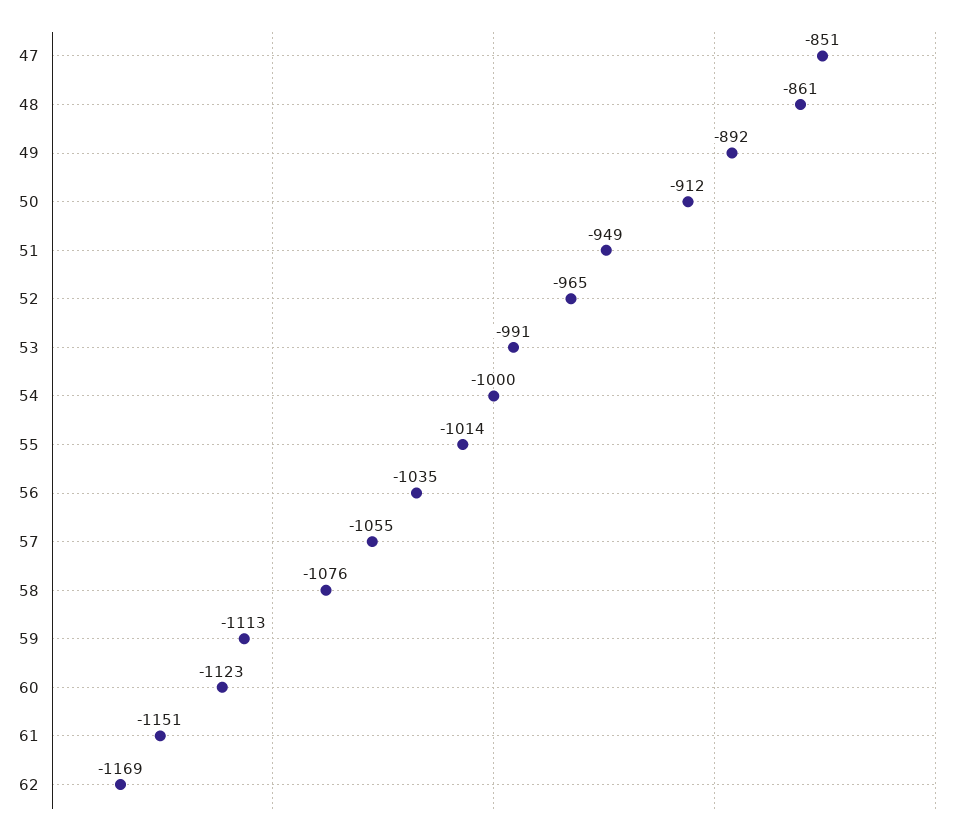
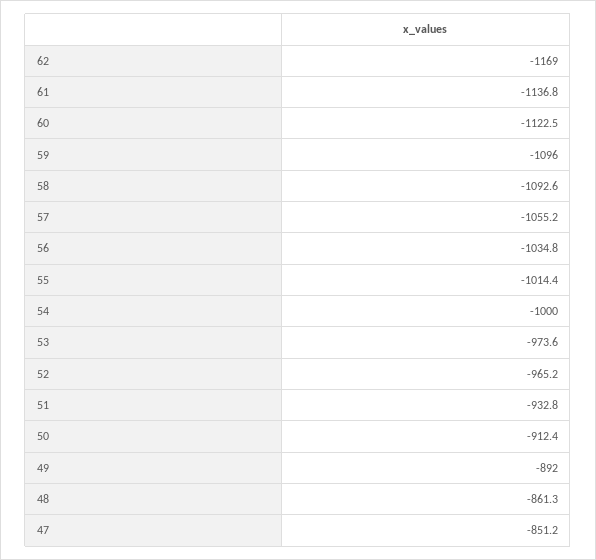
  {
    "47": -851.2,
    "48": -861.3,
    "49": -892,
    "50": -912.4,
-   "51": -949,
+   "51": -932.8,
    "52": -965.2,
-   "53": -991,
+   "53": -973.6,
    "54": -1000,
    "55": -1014.4,
    "56": -1034.8,
    "57": -1055.2,
-   "58": -1076,
+   "58": -1092.6,
-   "59": -1113,
+   "59": -1096,
    "60": -1122.5,
-   "61": -1151,
+   "61": -1136.8,
    "62": -1169
  }

